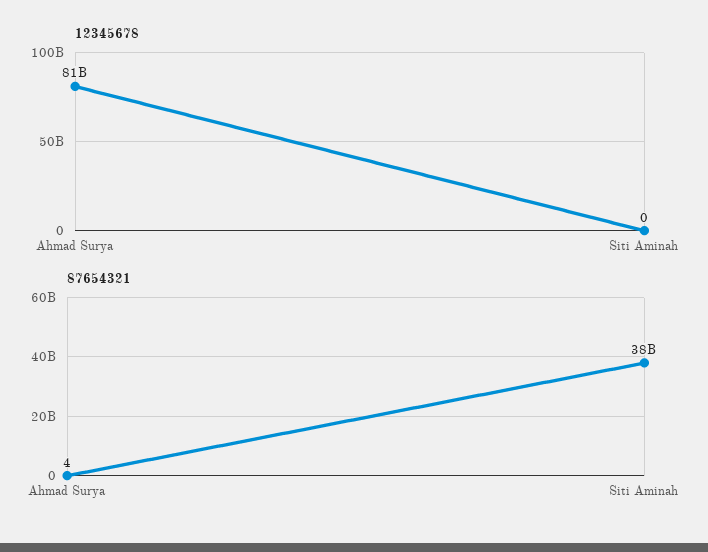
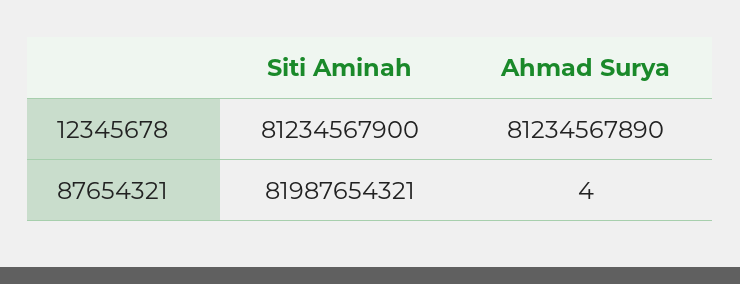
  {
    "12345678": {
      "Ahmad Surya": 81234567890,
-     "Siti Aminah": 0
+     "Siti Aminah": 81234567900
    },
    "87654321": {
      "Ahmad Surya": 4,
-     "Siti Aminah": 38000000000
+     "Siti Aminah": 81987654321
    }
  }

